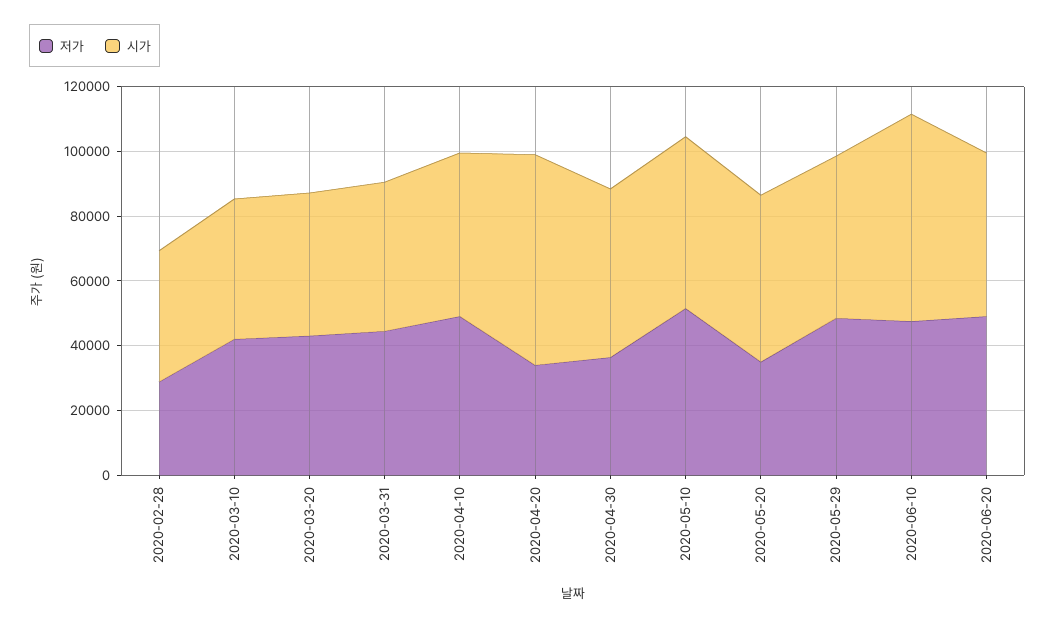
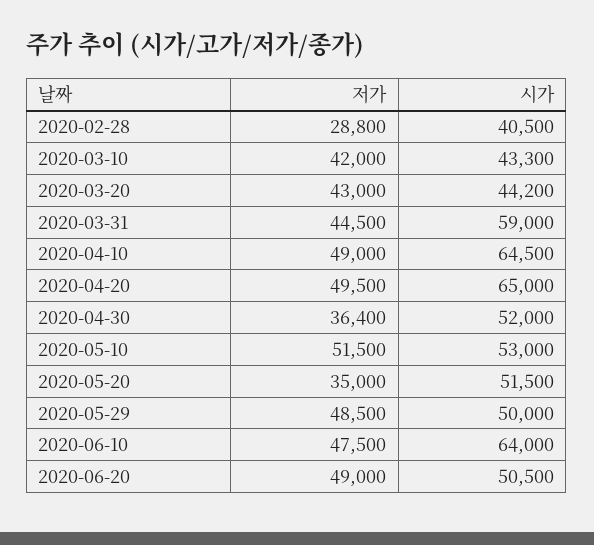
  {
    "저가": {
      "2020-02-28": 28800,
      "2020-03-10": 42000,
      "2020-03-20": 43000,
      "2020-03-31": 44500,
      "2020-04-10": 49000,
-     "2020-04-20": 35000,
+     "2020-04-20": 49500,
      "2020-04-30": 36400,
      "2020-05-10": 51500,
      "2020-05-20": 35000,
      "2020-05-29": 48500,
      "2020-06-10": 47500,
      "2020-06-20": 49000
    },
    "시가": {
      "2020-02-28": 40500,
      "2020-03-10": 43300,
      "2020-03-20": 44200,
-     "2020-03-31": 45000,
+     "2020-03-31": 59000,
-     "2020-04-10": 50000,
+     "2020-04-10": 64500,
      "2020-04-20": 65000,
      "2020-04-30": 52000,
      "2020-05-10": 53000,
      "2020-05-20": 51500,
      "2020-05-29": 50000,
      "2020-06-10": 64000,
      "2020-06-20": 50500
    }
  }

